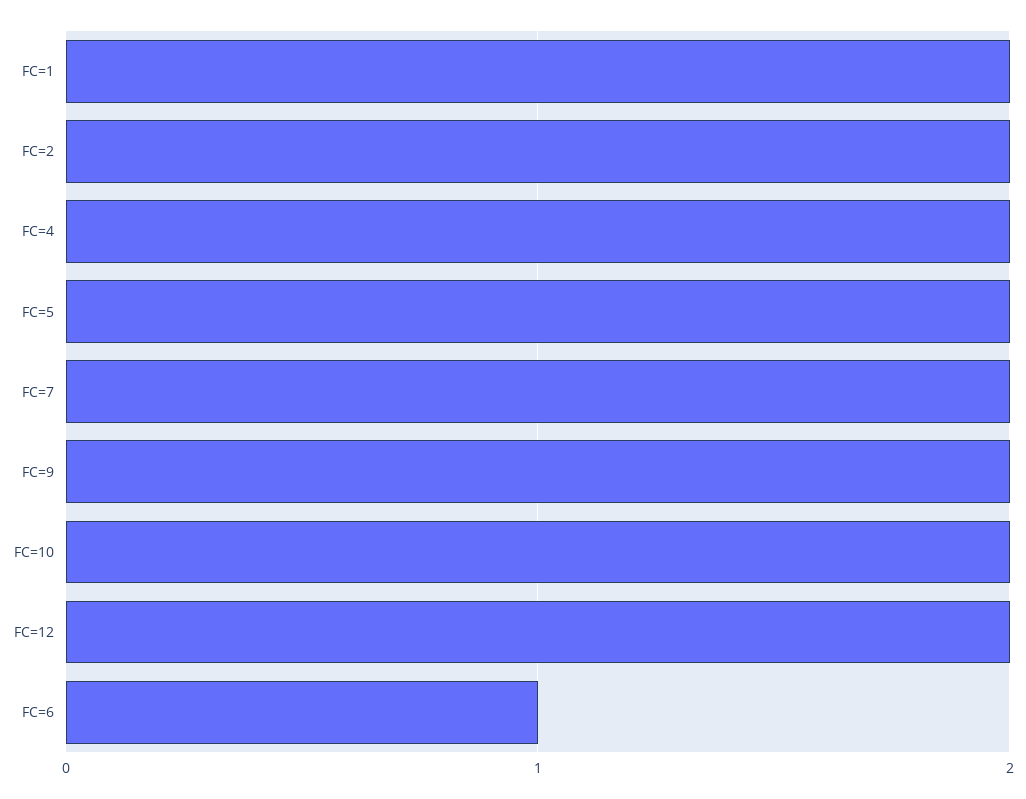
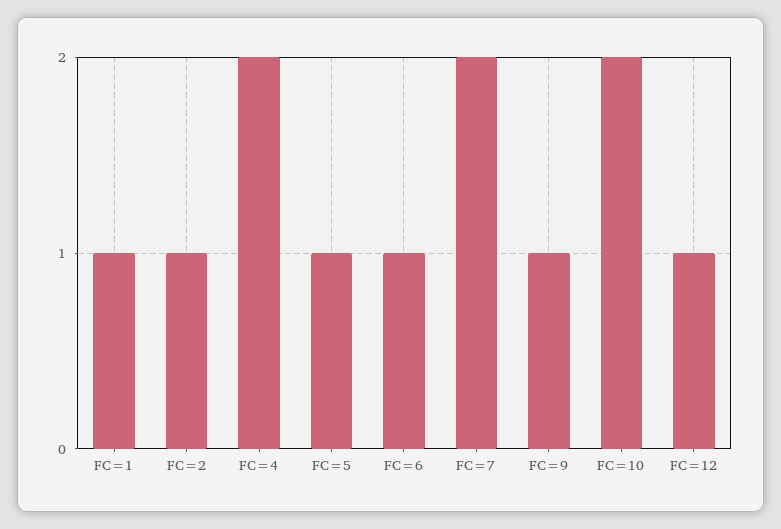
  {
-   "FC=1": 2,
+   "FC=1": 1,
-   "FC=2": 2,
+   "FC=2": 1,
    "FC=4": 2,
-   "FC=5": 2,
+   "FC=5": 1,
    "FC=7": 2,
-   "FC=9": 2,
+   "FC=9": 1,
    "FC=10": 2,
-   "FC=12": 2,
+   "FC=12": 1,
    "FC=6": 1
  }

